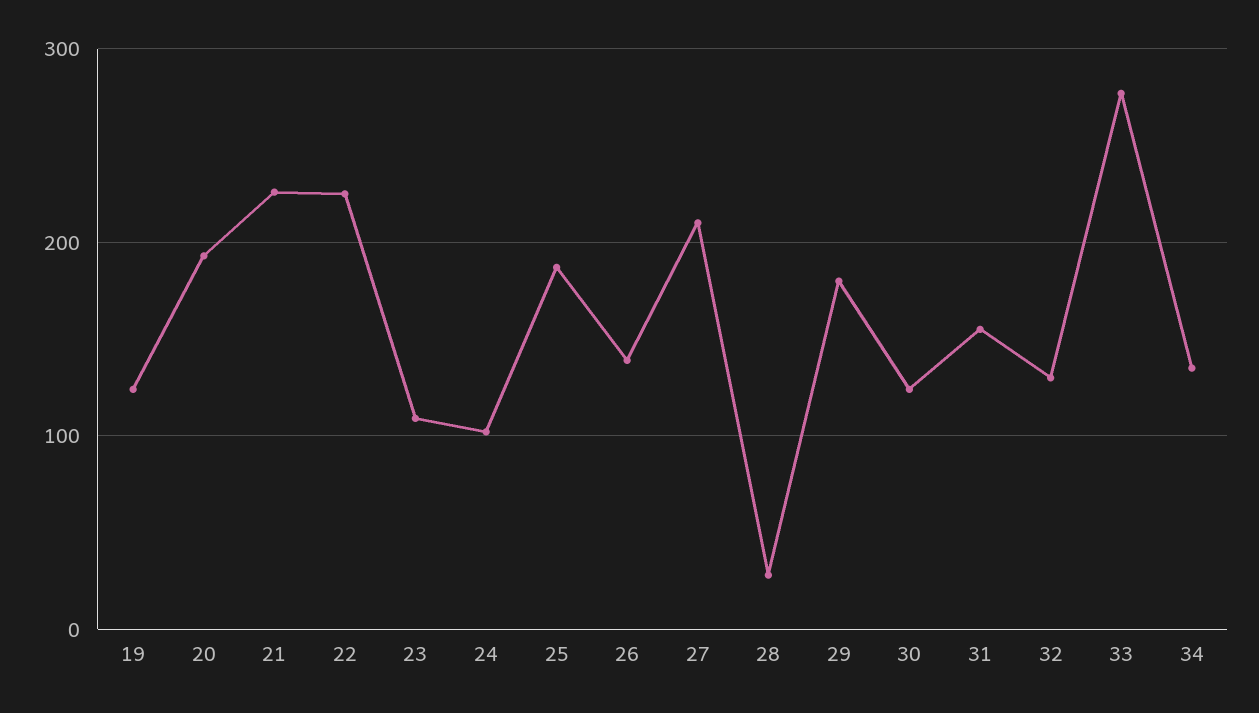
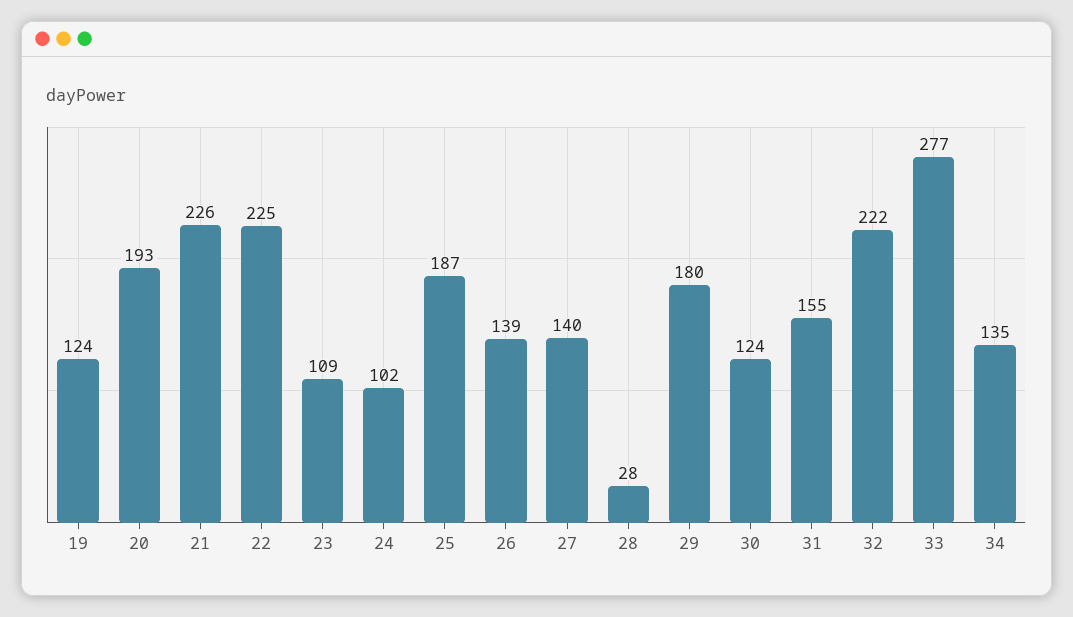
  {
    "19": 124,
    "20": 193,
    "21": 226,
    "22": 225,
    "23": 109,
    "24": 102,
    "25": 187,
    "26": 139,
-   "27": 210,
+   "27": 140,
    "28": 28,
    "29": 180,
    "30": 124,
    "31": 155,
-   "32": 130,
+   "32": 222,
    "33": 277,
    "34": 135
  }

